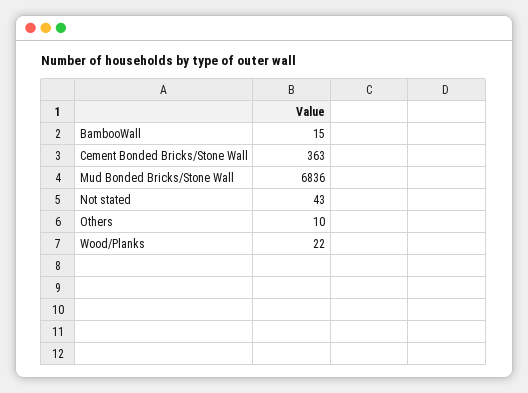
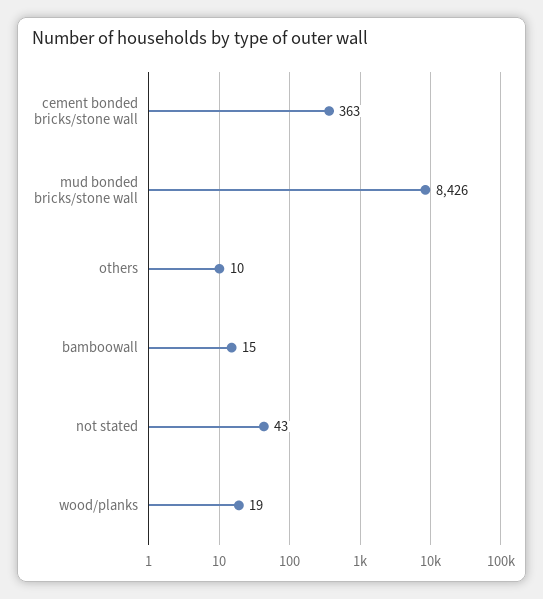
  {
    "BambooWall": 15,
    "Cement Bonded Bricks/Stone Wall": 363,
-   "Mud Bonded Bricks/Stone Wall": 6836,
+   "Mud Bonded Bricks/Stone Wall": 8426,
    "Not stated": 43,
    "Others": 10,
-   "Wood/Planks": 22
+   "Wood/Planks": 19
  }

